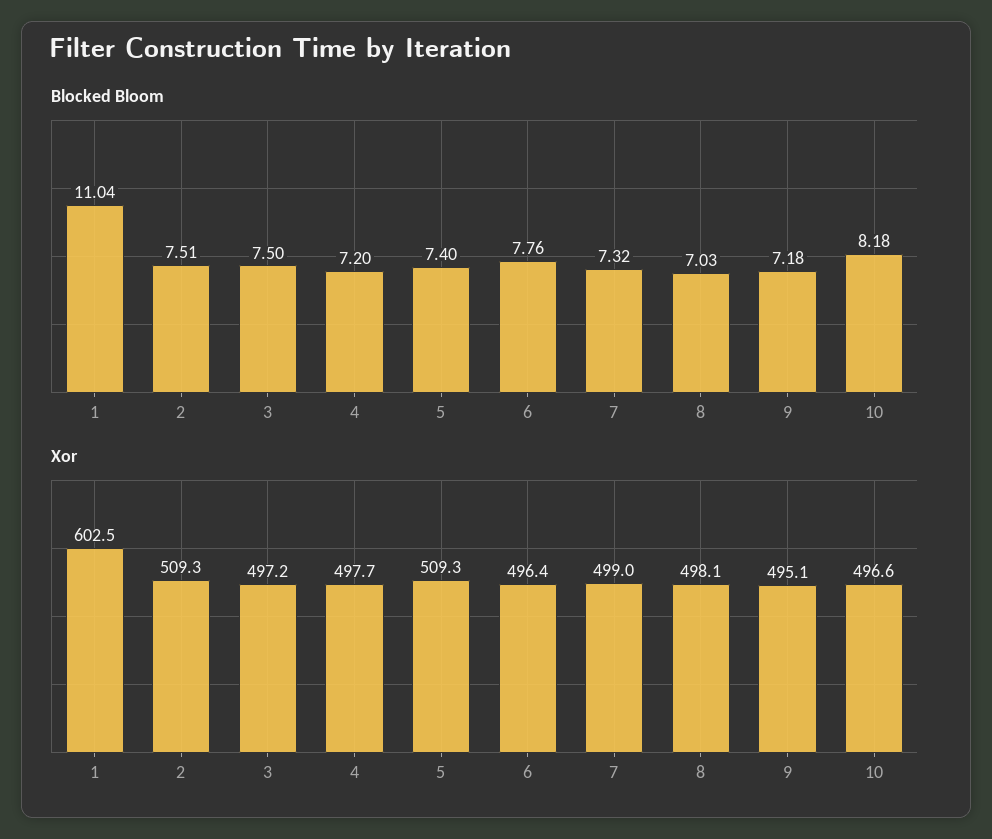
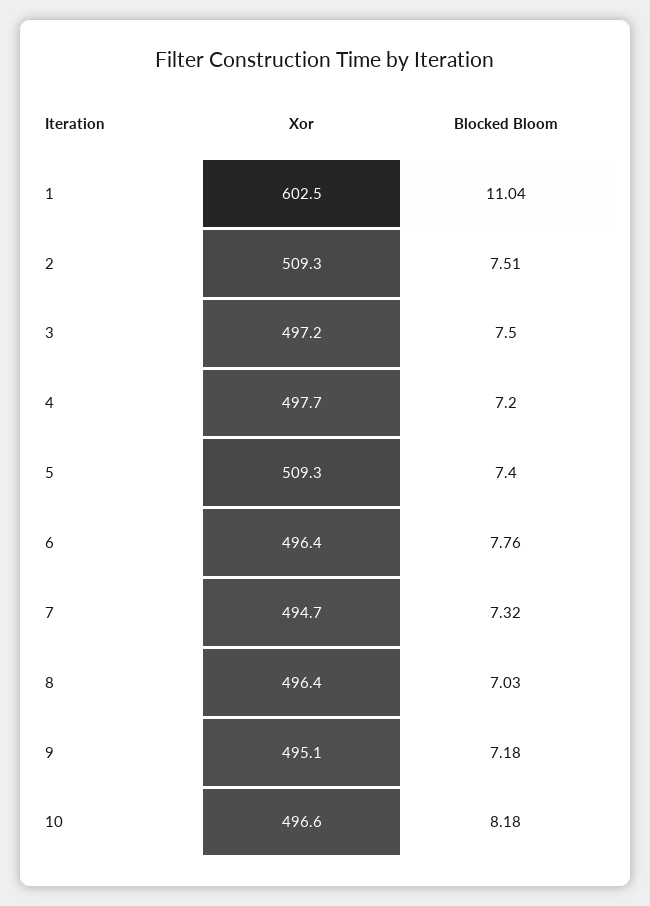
  {
    "Blocked Bloom": {
      "1": 11.04,
      "2": 7.51,
      "3": 7.5,
      "4": 7.2,
      "5": 7.4,
      "6": 7.76,
      "7": 7.32,
      "8": 7.03,
      "9": 7.18,
      "10": 8.18
    },
    "Xor": {
      "1": 602.5,
      "2": 509.3,
      "3": 497.2,
      "4": 497.7,
      "5": 509.3,
      "6": 496.4,
-     "7": 499,
+     "7": 494.7,
-     "8": 498.1,
+     "8": 496.4,
      "9": 495.1,
      "10": 496.6
    }
  }

